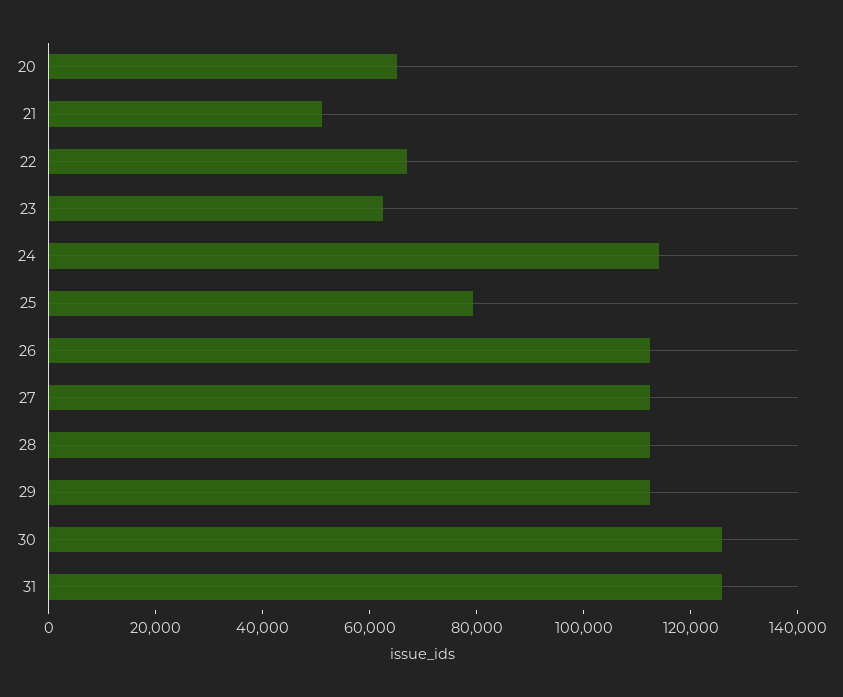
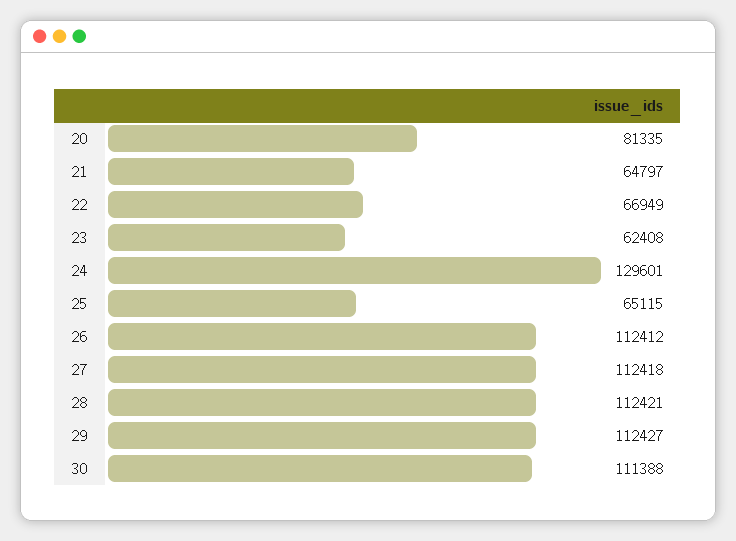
  {
-   "20": 65000,
+   "20": 81335,
-   "21": 50000,
+   "21": 64797,
    "22": 66949,
    "23": 62408,
-   "24": 115000,
+   "24": 129601,
-   "25": 80000,
+   "25": 65115,
    "26": 112412,
    "27": 112418,
    "28": 112421,
    "29": 112427,
-   "30": 125000,
+   "30": 111388
-   "31": 125000
  }

